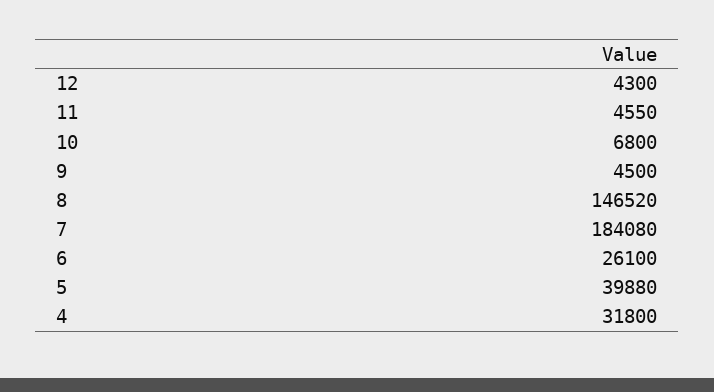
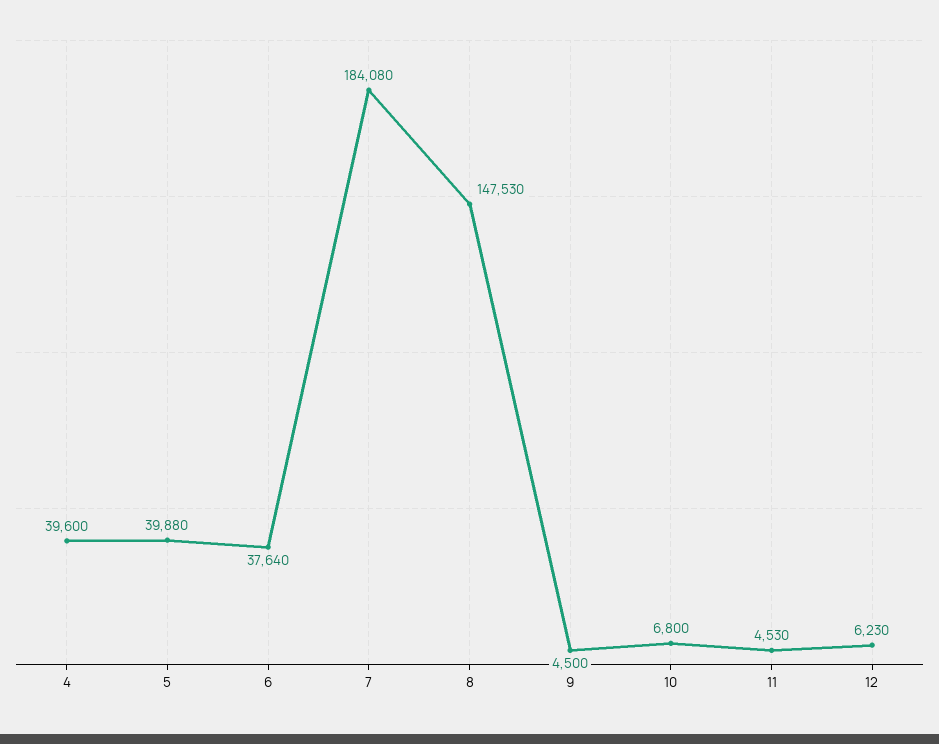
  {
-   "12": 4300,
+   "12": 6230,
-   "11": 4550,
+   "11": 4530,
    "10": 6800,
    "9": 4500,
-   "8": 146520,
+   "8": 147530,
    "7": 184080,
-   "6": 26100,
+   "6": 37640,
    "5": 39880,
-   "4": 31800
+   "4": 39600
  }

